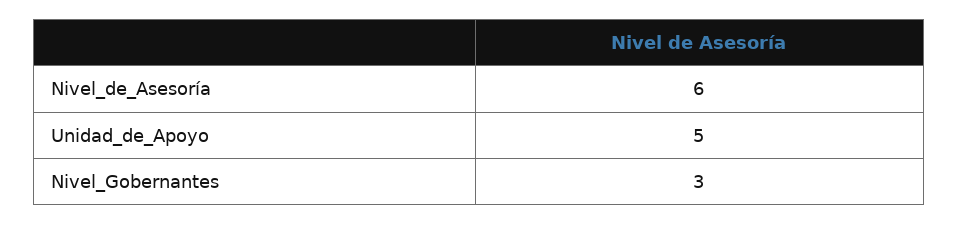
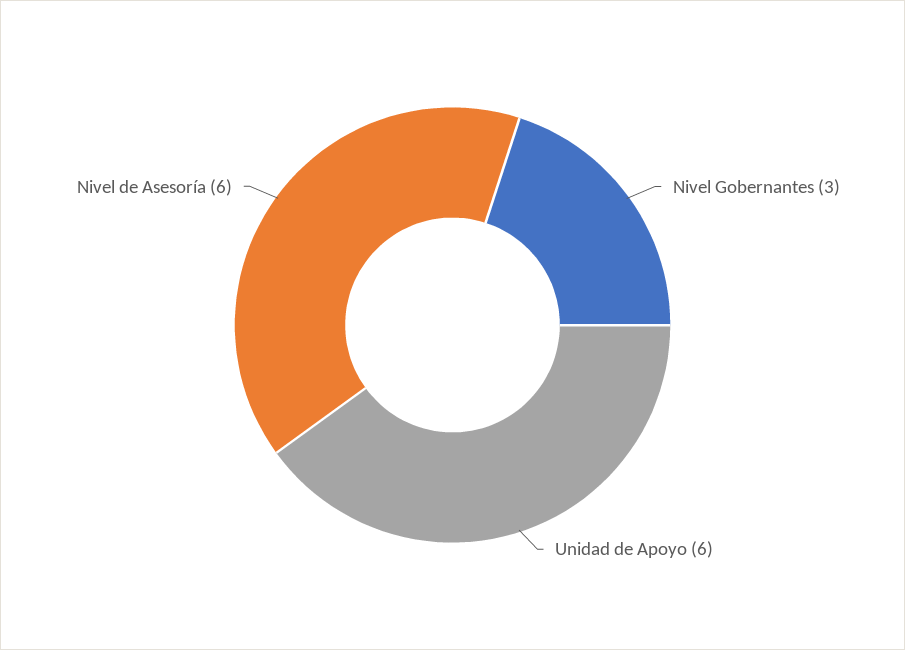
  {
    "Nivel_de_Asesoría": 6,
-   "Unidad_de_Apoyo": 5,
+   "Unidad_de_Apoyo": 6,
    "Nivel_Gobernantes": 3
  }

